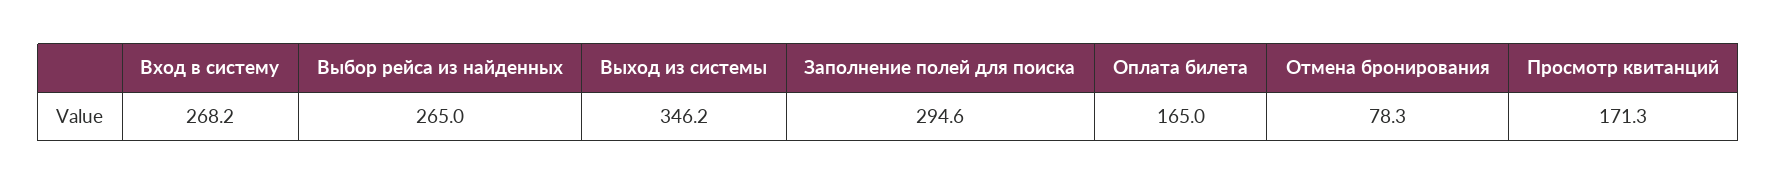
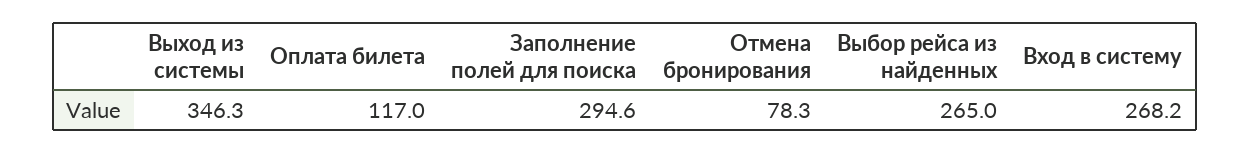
  {
    "Вход в систему": 268.2,
    "Выбор рейса из найденных": 265,
-   "Выход из системы": 346.2,
+   "Выход из системы": 346.3,
    "Заполнение полей для поиска": 294.6,
-   "Оплата билета": 165,
+   "Оплата билета": 117,
-   "Отмена бронирования": 78.3,
+   "Отмена бронирования": 78.3
-   "Просмотр квитанций": 171.3
  }

